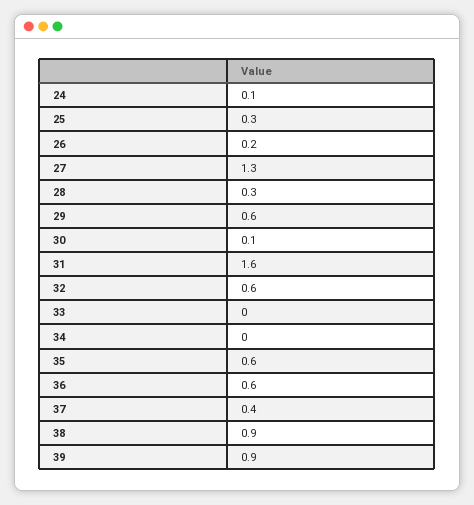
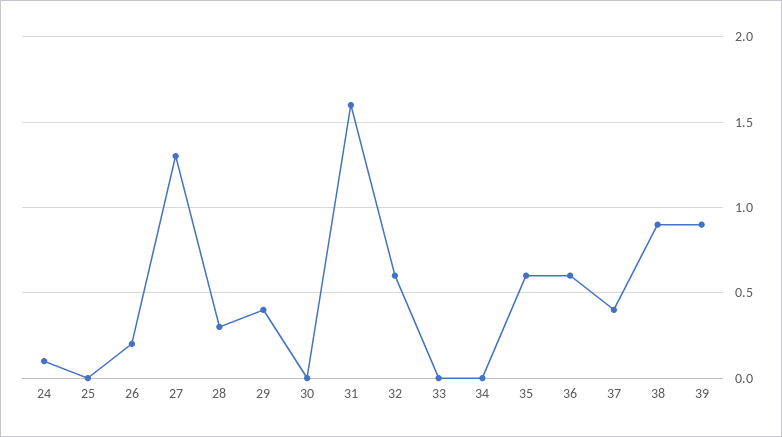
  {
    "24": 0.1,
-   "25": 0.3,
+   "25": 0,
    "26": 0.2,
    "27": 1.3,
    "28": 0.3,
-   "29": 0.6,
+   "29": 0.4,
-   "30": 0.1,
+   "30": 0,
    "31": 1.6,
    "32": 0.6,
    "33": 0,
    "34": 0,
    "35": 0.6,
    "36": 0.6,
    "37": 0.4,
    "38": 0.9,
    "39": 0.9
  }

